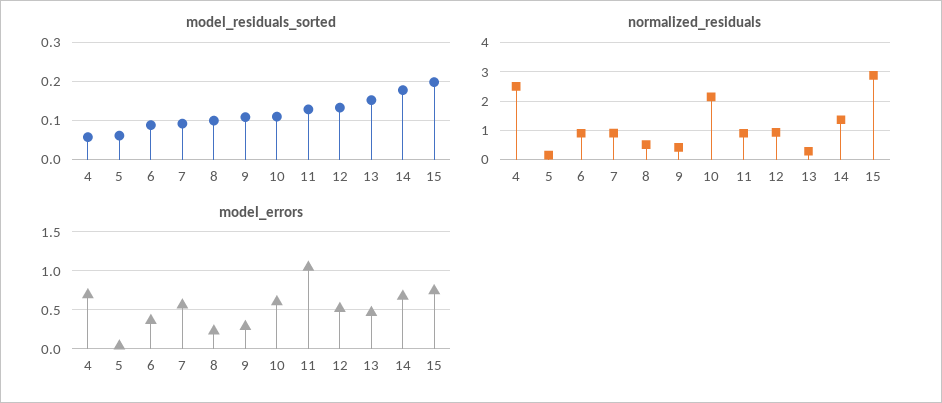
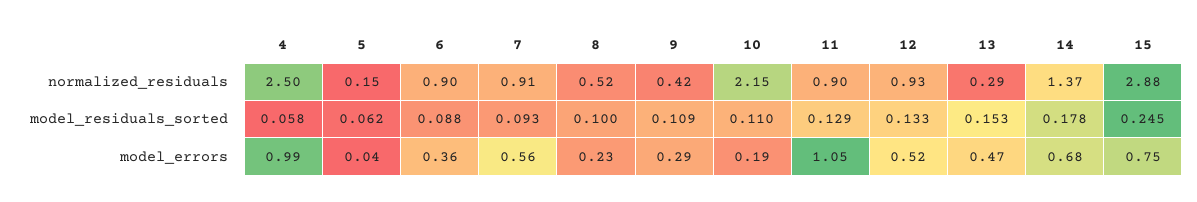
  {
    "model_residuals_sorted": {
      "4": 0.058,
      "5": 0.062,
      "6": 0.088,
      "7": 0.093,
      "8": 0.1,
      "9": 0.109,
      "10": 0.11,
      "11": 0.129,
      "12": 0.133,
      "13": 0.153,
      "14": 0.178,
-     "15": 0.2
+     "15": 0.245
    },
    "normalized_residuals": {
      "4": 2.5,
      "5": 0.15,
      "6": 0.9,
      "7": 0.91,
      "8": 0.52,
      "9": 0.42,
      "10": 2.15,
      "11": 0.9,
      "12": 0.93,
      "13": 0.29,
      "14": 1.37,
      "15": 2.88
    },
    "model_errors": {
-     "4": 0.7,
+     "4": 0.99,
      "5": 0.04,
      "6": 0.36,
      "7": 0.56,
      "8": 0.23,
      "9": 0.29,
-     "10": 0.6,
+     "10": 0.19,
      "11": 1.05,
      "12": 0.52,
      "13": 0.47,
      "14": 0.68,
      "15": 0.75
    }
  }

